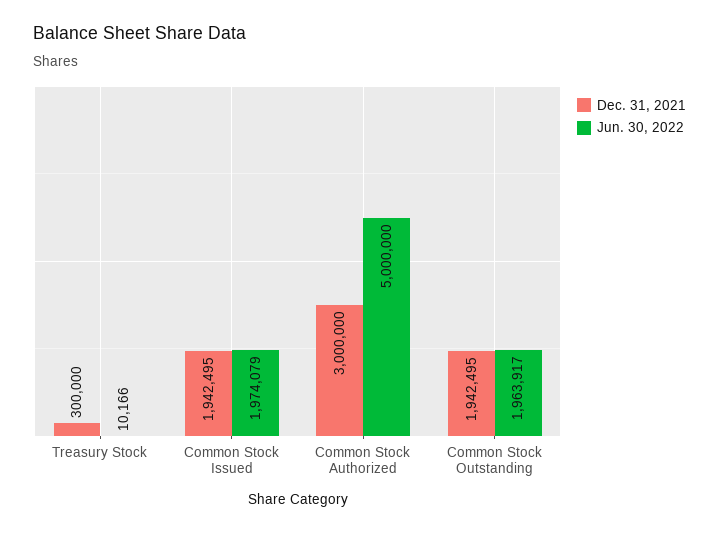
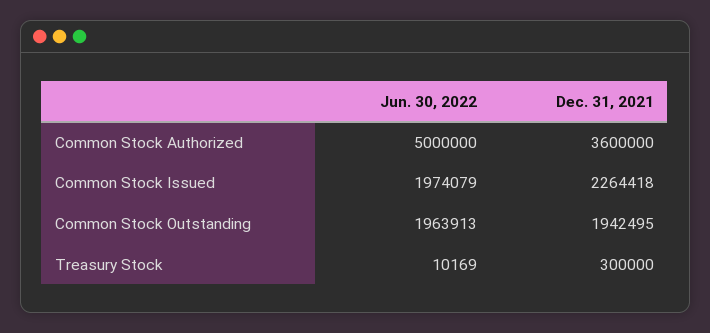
  {
    "Dec. 31, 2021": {
      "Treasury Stock": 300000,
-     "Common Stock Issued": 1942495,
+     "Common Stock Issued": 2264418,
-     "Common Stock Authorized": 3000000,
+     "Common Stock Authorized": 3600000,
      "Common Stock Outstanding": 1942495
    },
    "Jun. 30, 2022": {
-     "Treasury Stock": 10166,
+     "Treasury Stock": 10169,
      "Common Stock Issued": 1974079,
      "Common Stock Authorized": 5000000,
-     "Common Stock Outstanding": 1963917
+     "Common Stock Outstanding": 1963913
    }
  }

